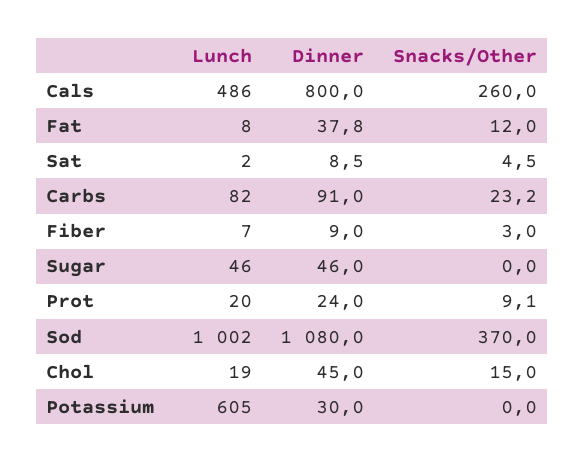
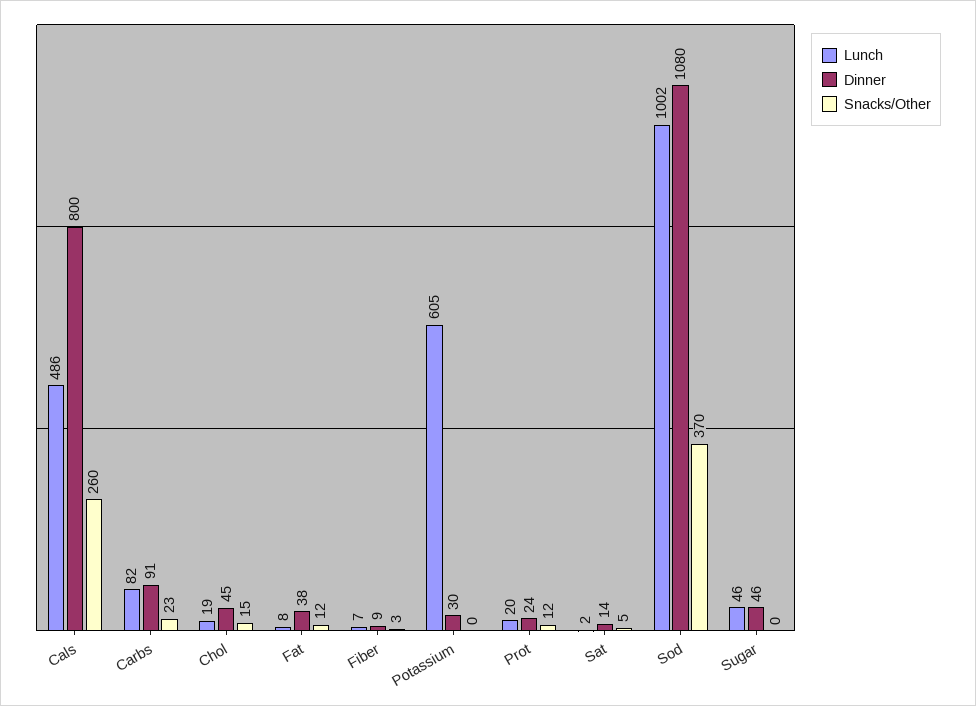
  {
    "Lunch": {
      "Cals": 486,
      "Fat": 8,
      "Sat": 2,
      "Carbs": 82,
      "Fiber": 7,
      "Sugar": 46,
      "Prot": 20,
      "Sod": 1002,
      "Chol": 19,
      "Potassium": 605
    },
    "Dinner": {
      "Cals": 800,
      "Fat": 37.8,
-     "Sat": 8.5,
+     "Sat": 14,
      "Carbs": 91,
      "Fiber": 9,
      "Sugar": 46,
      "Prot": 24,
      "Sod": 1080,
      "Chol": 45,
      "Potassium": 30
    },
    "Snacks/Other": {
      "Cals": 260,
      "Fat": 12,
      "Sat": 4.5,
      "Carbs": 23.2,
      "Fiber": 3,
      "Sugar": 0,
-     "Prot": 9.1,
+     "Prot": 12,
      "Sod": 370,
      "Chol": 15,
      "Potassium": 0
    }
  }

